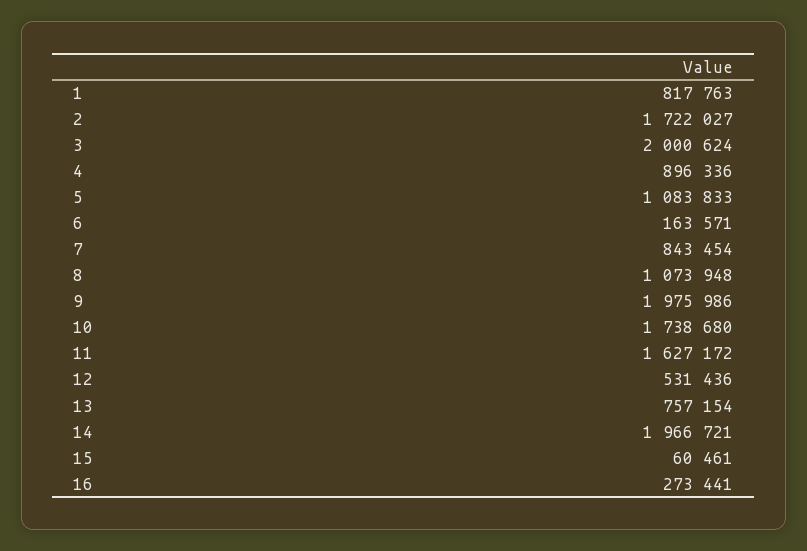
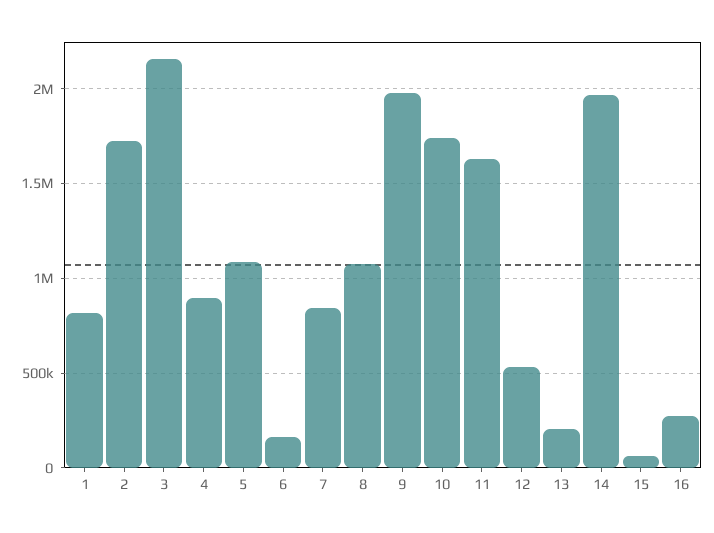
  {
    "1": 817763,
    "2": 1722027,
-   "3": 2000624,
+   "3": 2150000,
    "4": 896336,
    "5": 1083833,
    "6": 163571,
    "7": 843454,
    "8": 1073948,
    "9": 1975986,
    "10": 1738680,
    "11": 1627172,
    "12": 531436,
-   "13": 757154,
+   "13": 200000,
    "14": 1966721,
    "15": 60461,
    "16": 273441
  }

